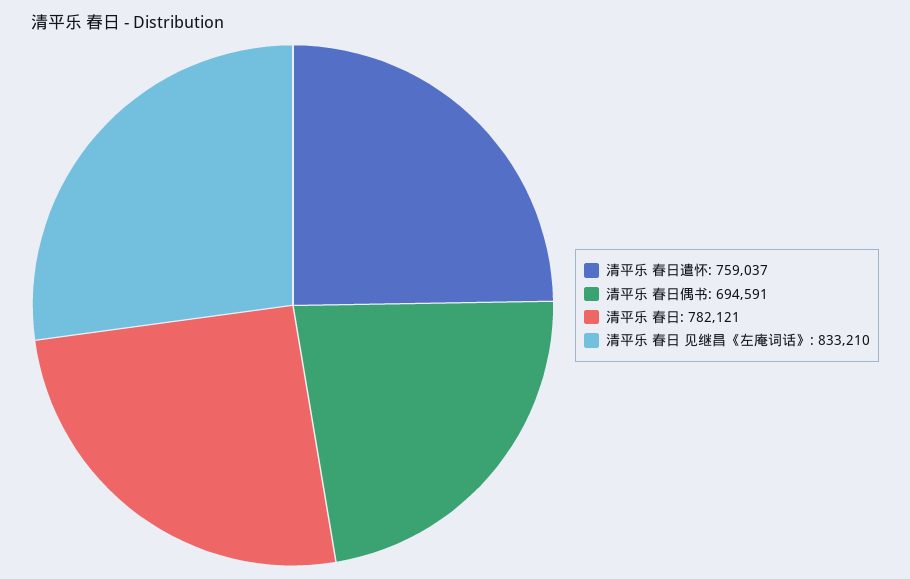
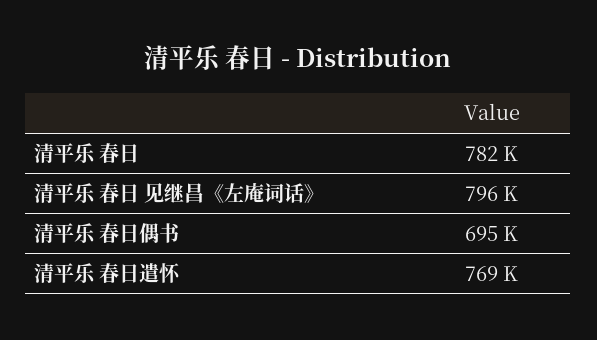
  {
-   "清平乐 春日遣怀": 759037,
+   "清平乐 春日遣怀": 769000,
    "清平乐 春日偶书": 694591,
    "清平乐 春日": 782121,
-   "清平乐 春日 见继昌《左庵词话》": 833210
+   "清平乐 春日 见继昌《左庵词话》": 796000
  }

